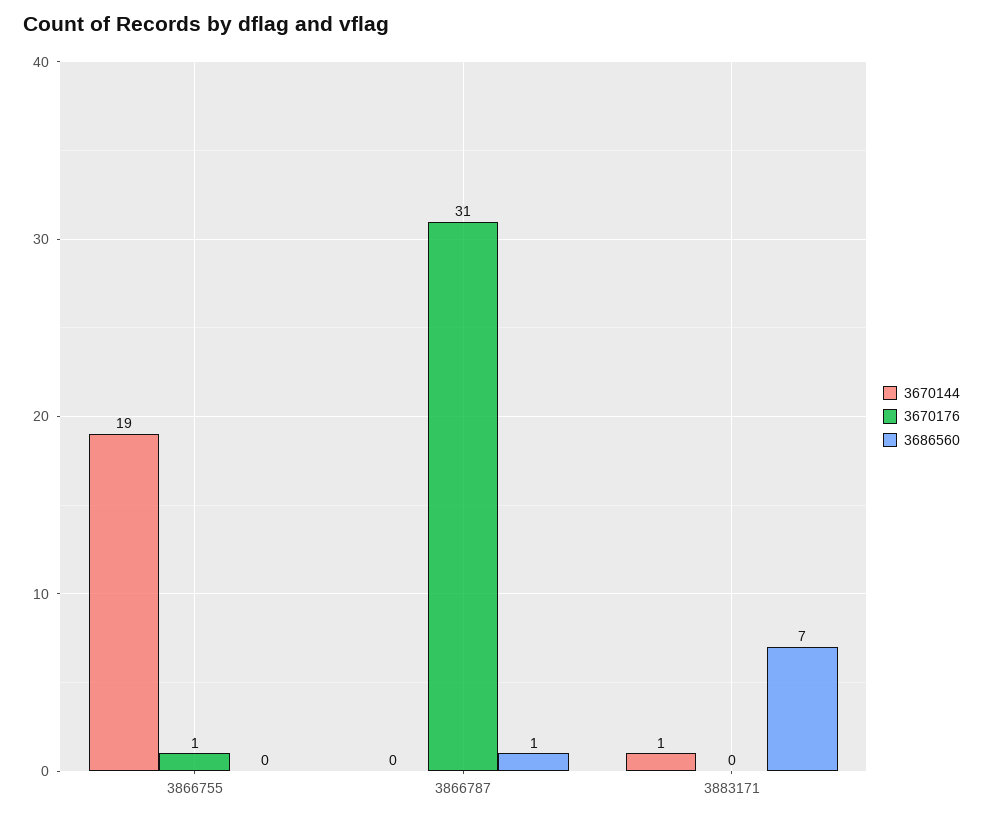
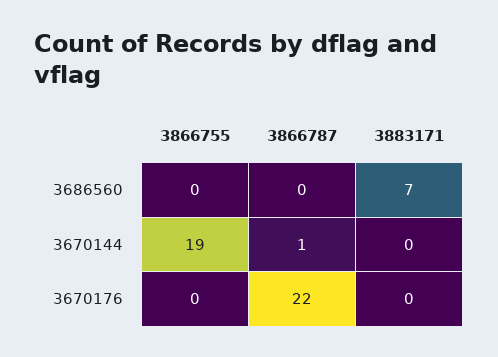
  {
    "3670144": {
      "3866755": 19,
-     "3866787": 0,
+     "3866787": 1,
-     "3883171": 1
+     "3883171": 0
    },
    "3670176": {
-     "3866755": 1,
+     "3866755": 0,
-     "3866787": 31,
+     "3866787": 22,
      "3883171": 0
    },
    "3686560": {
      "3866755": 0,
-     "3866787": 1,
+     "3866787": 0,
      "3883171": 7
    }
  }

